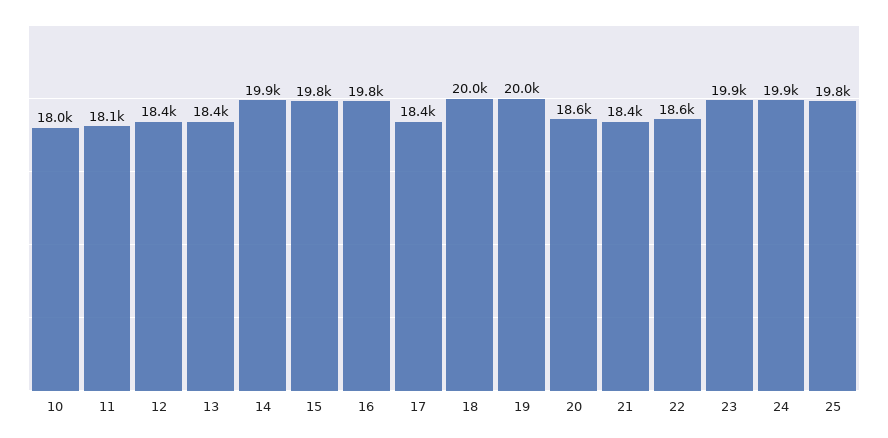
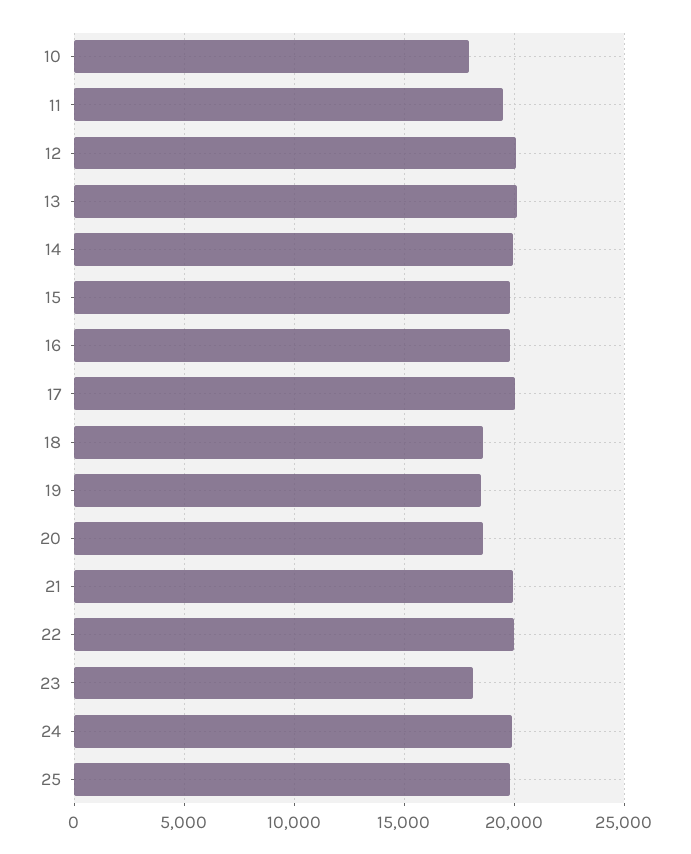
  {
    "10": 18000,
-   "11": 18100,
+   "11": 19500,
-   "12": 18400,
+   "12": 20000,
-   "13": 18400,
+   "13": 20000,
    "14": 19900,
    "15": 19800,
    "16": 19800,
-   "17": 18400,
+   "17": 20000,
-   "18": 20000,
+   "18": 18500,
-   "19": 20000,
+   "19": 18500,
    "20": 18600,
-   "21": 18400,
+   "21": 20000,
-   "22": 18600,
+   "22": 20000,
-   "23": 19900,
+   "23": 18000,
    "24": 19900,
    "25": 19800
  }

